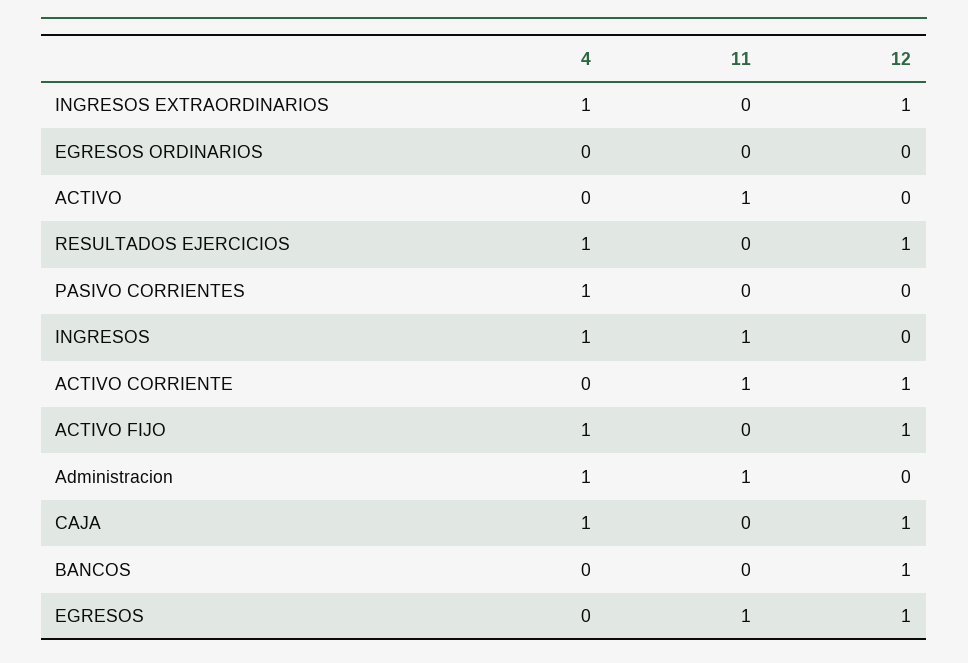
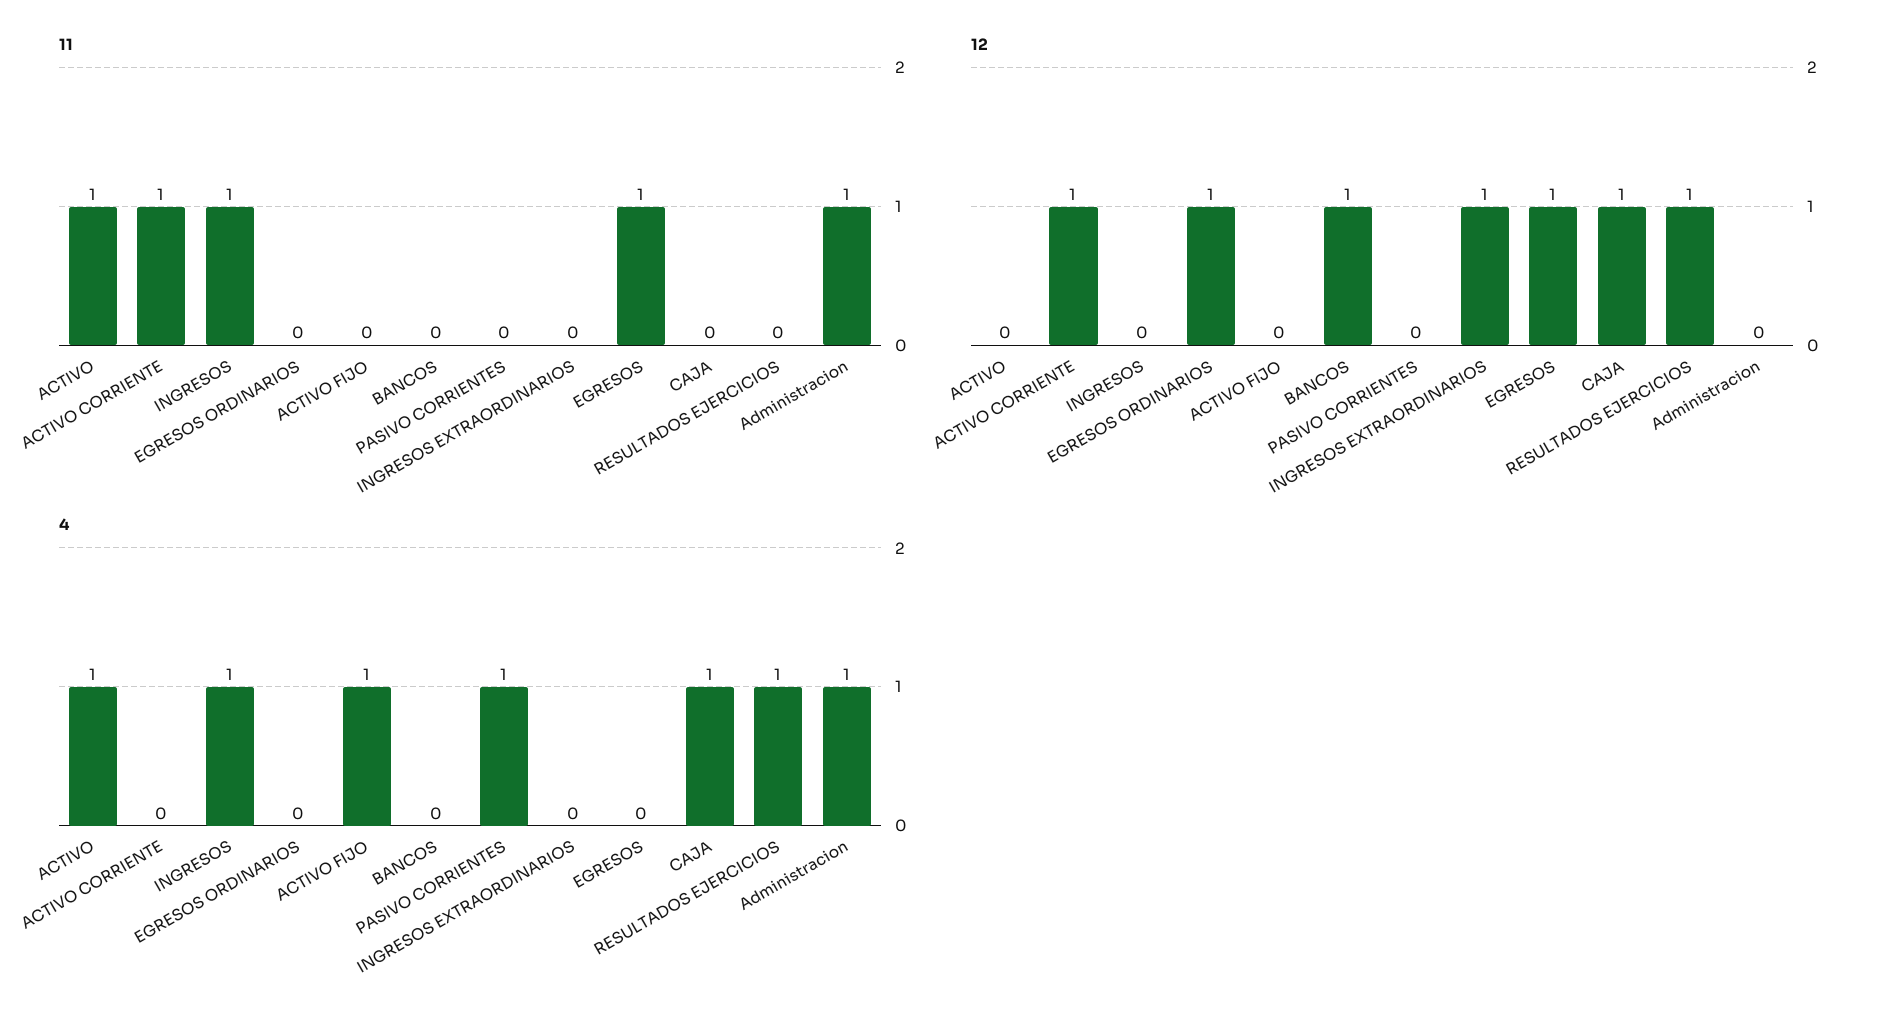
  {
    "4": {
-     "INGRESOS EXTRAORDINARIOS": 1,
+     "INGRESOS EXTRAORDINARIOS": 0,
      "EGRESOS ORDINARIOS": 0,
-     "ACTIVO": 0,
+     "ACTIVO": 1,
      "RESULTADOS EJERCICIOS": 1,
      "PASIVO CORRIENTES": 1,
      "INGRESOS": 1,
      "ACTIVO CORRIENTE": 0,
      "ACTIVO FIJO": 1,
      "Administracion": 1,
      "CAJA": 1,
      "BANCOS": 0,
      "EGRESOS": 0
    },
    "11": {
      "INGRESOS EXTRAORDINARIOS": 0,
      "EGRESOS ORDINARIOS": 0,
      "ACTIVO": 1,
      "RESULTADOS EJERCICIOS": 0,
      "PASIVO CORRIENTES": 0,
      "INGRESOS": 1,
      "ACTIVO CORRIENTE": 1,
      "ACTIVO FIJO": 0,
      "Administracion": 1,
      "CAJA": 0,
      "BANCOS": 0,
      "EGRESOS": 1
    },
    "12": {
      "INGRESOS EXTRAORDINARIOS": 1,
-     "EGRESOS ORDINARIOS": 0,
+     "EGRESOS ORDINARIOS": 1,
      "ACTIVO": 0,
      "RESULTADOS EJERCICIOS": 1,
      "PASIVO CORRIENTES": 0,
      "INGRESOS": 0,
      "ACTIVO CORRIENTE": 1,
-     "ACTIVO FIJO": 1,
+     "ACTIVO FIJO": 0,
      "Administracion": 0,
      "CAJA": 1,
      "BANCOS": 1,
      "EGRESOS": 1
    }
  }

